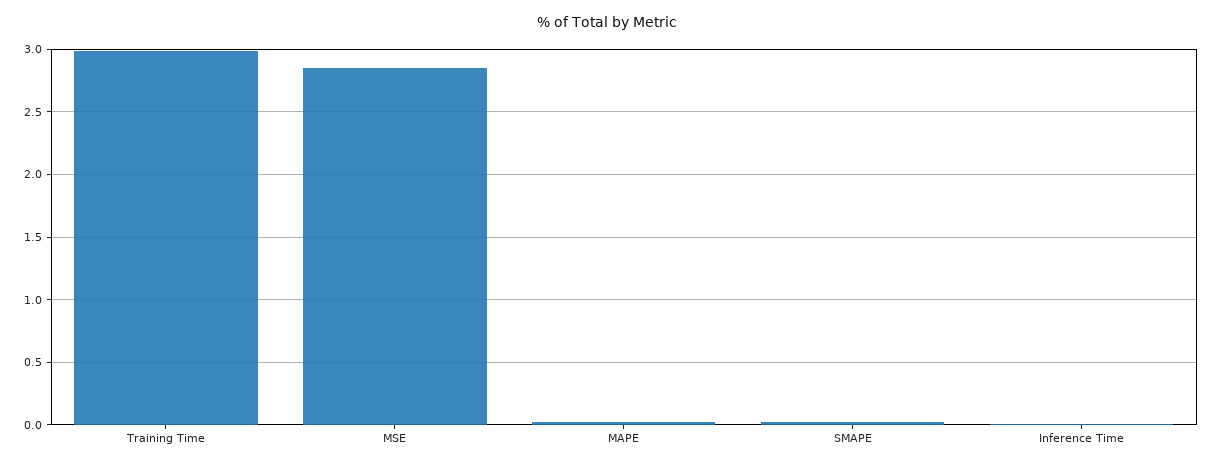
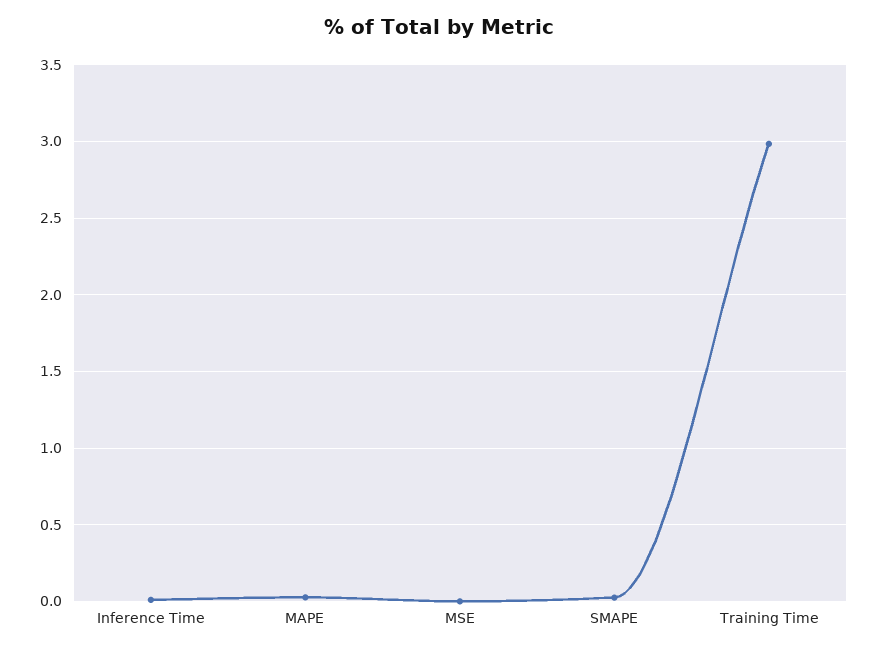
  {
    "Training Time": 3,
-   "MSE": 2.85,
+   "MSE": 0,
    "MAPE": 0.05,
    "SMAPE": 0.05,
    "Inference Time": 0
  }

